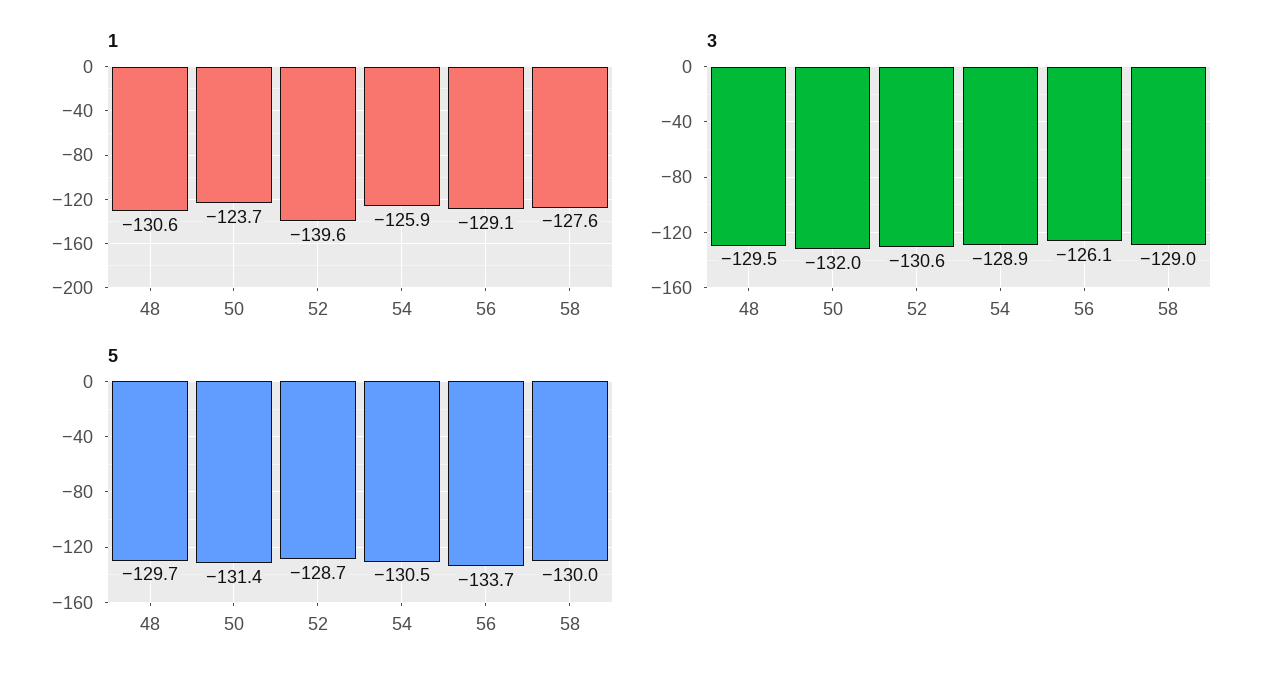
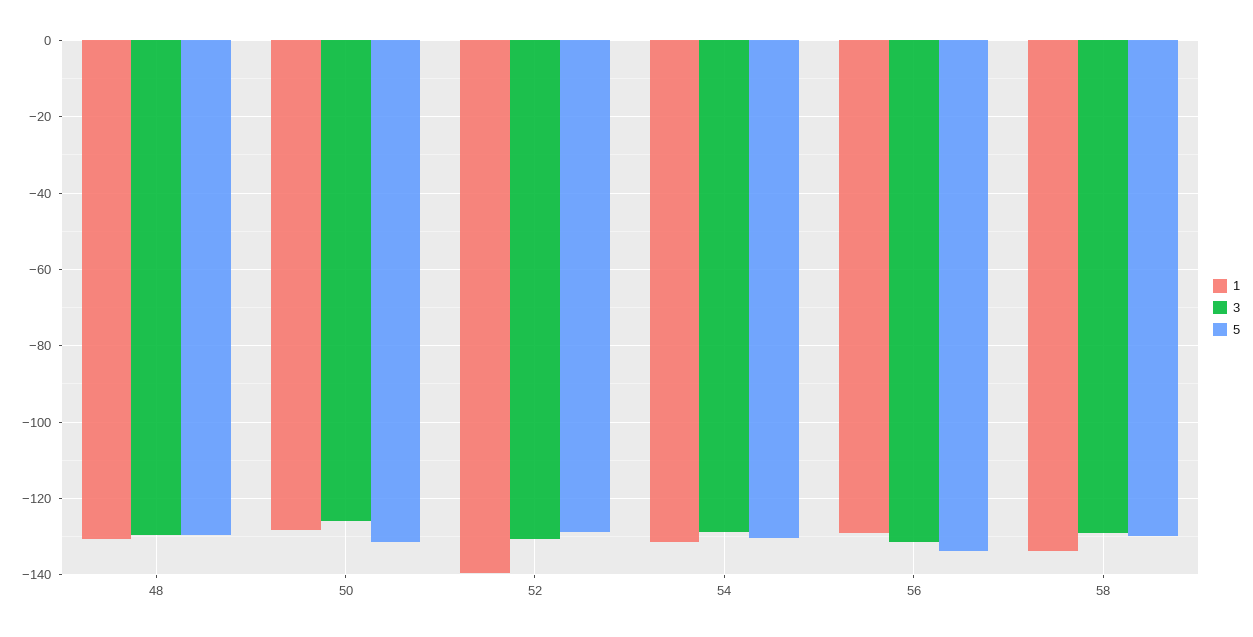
  {
    "1": {
      "48": -130.6,
-     "50": -123.7,
+     "50": -128,
      "52": -139.6,
-     "54": -125.9,
+     "54": -132,
      "56": -129.1,
-     "58": -127.6
+     "58": -134
    },
    "3": {
      "48": -129.5,
-     "50": -132,
+     "50": -126,
      "52": -130.6,
      "54": -128.9,
-     "56": -126.1,
+     "56": -132,
      "58": -129
    },
    "5": {
      "48": -129.7,
      "50": -131.4,
      "52": -128.7,
      "54": -130.5,
      "56": -133.7,
      "58": -130
    }
  }

